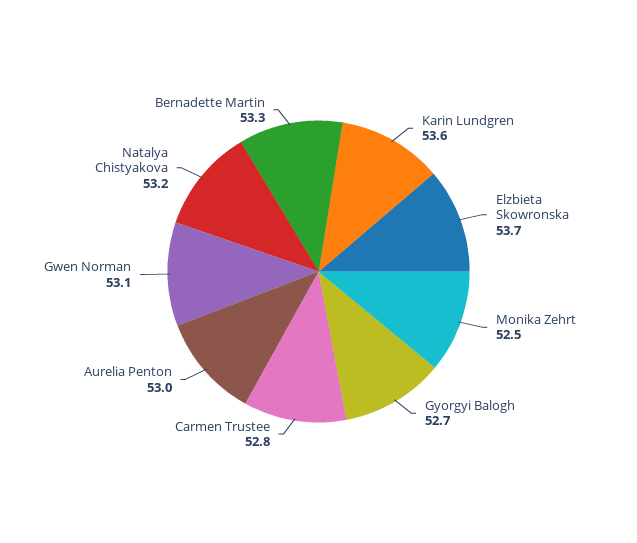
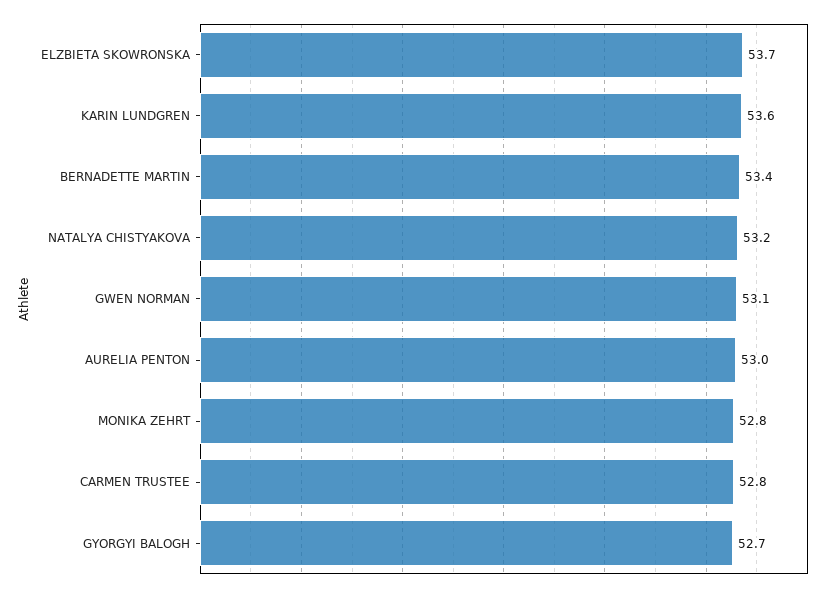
  {
    "Karin Lundgren": 53.6,
    "Elzbieta Skowronska": 53.7,
-   "Monika Zehrt": 52.5,
+   "Monika Zehrt": 52.8,
    "Gyorgyi Balogh": 52.7,
    "Carmen Trustee": 52.8,
    "Aurelia Penton": 53,
    "Gwen Norman": 53.1,
    "Natalya Chistyakova": 53.2,
-   "Bernadette Martin": 53.3
+   "Bernadette Martin": 53.4
  }

